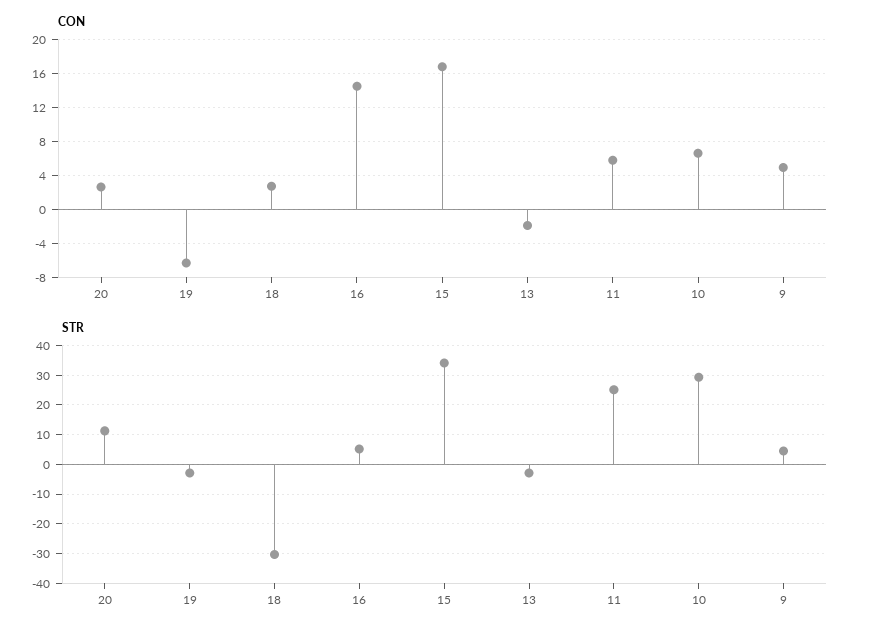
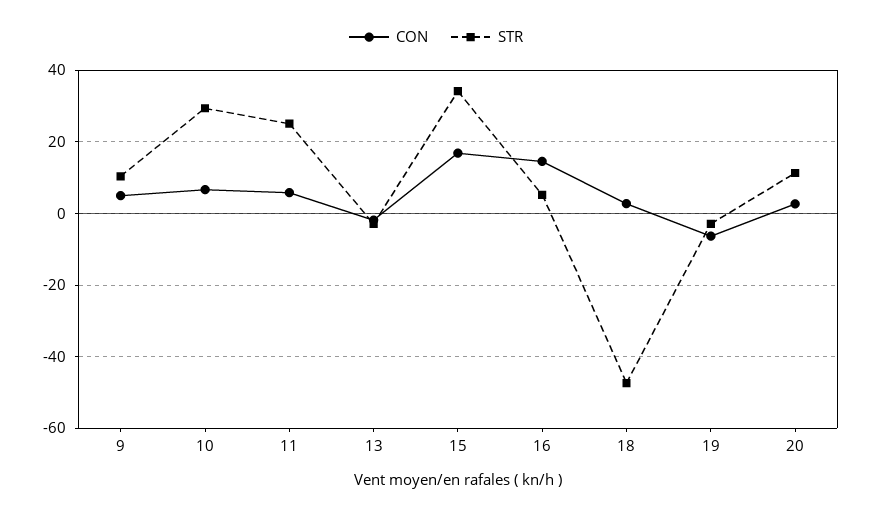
  {
    "CON": {
      "20": 3,
      "19": -6,
      "18": 3,
      "16": 15,
      "15": 17,
      "13": -2,
      "11": 6,
      "10": 7,
      "9": 5
    },
    "STR": {
      "20": 12,
      "19": -2,
-     "18": -30,
+     "18": -48,
      "16": 6,
      "15": 34,
      "13": -2,
      "11": 26,
      "10": 30,
-     "9": 5
+     "9": 10
    }
  }

